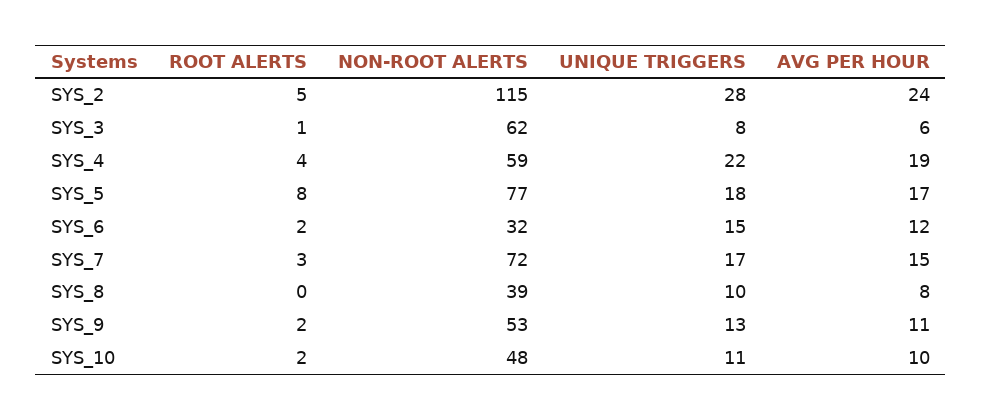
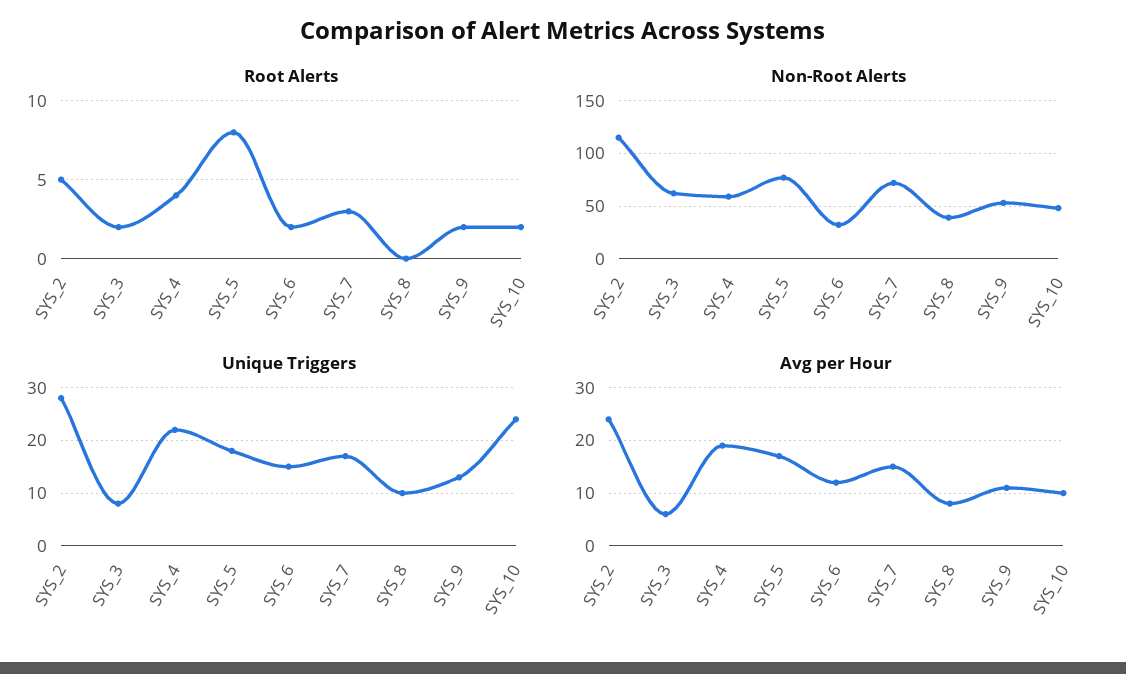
  {
    "ROOT ALERTS": {
      "SYS_2": 5,
-     "SYS_3": 1,
+     "SYS_3": 2,
      "SYS_4": 4,
      "SYS_5": 8,
      "SYS_6": 2,
      "SYS_7": 3,
      "SYS_8": 0,
      "SYS_9": 2,
      "SYS_10": 2
    },
    "NON-ROOT ALERTS": {
      "SYS_2": 115,
      "SYS_3": 62,
      "SYS_4": 59,
      "SYS_5": 77,
      "SYS_6": 32,
      "SYS_7": 72,
      "SYS_8": 39,
      "SYS_9": 53,
      "SYS_10": 48
    },
    "UNIQUE TRIGGERS": {
      "SYS_2": 28,
      "SYS_3": 8,
      "SYS_4": 22,
      "SYS_5": 18,
      "SYS_6": 15,
      "SYS_7": 17,
      "SYS_8": 10,
      "SYS_9": 13,
-     "SYS_10": 11
+     "SYS_10": 25
    },
    "AVG PER HOUR": {
      "SYS_2": 24,
      "SYS_3": 6,
      "SYS_4": 19,
      "SYS_5": 17,
      "SYS_6": 12,
      "SYS_7": 15,
      "SYS_8": 8,
      "SYS_9": 11,
      "SYS_10": 10
    }
  }

